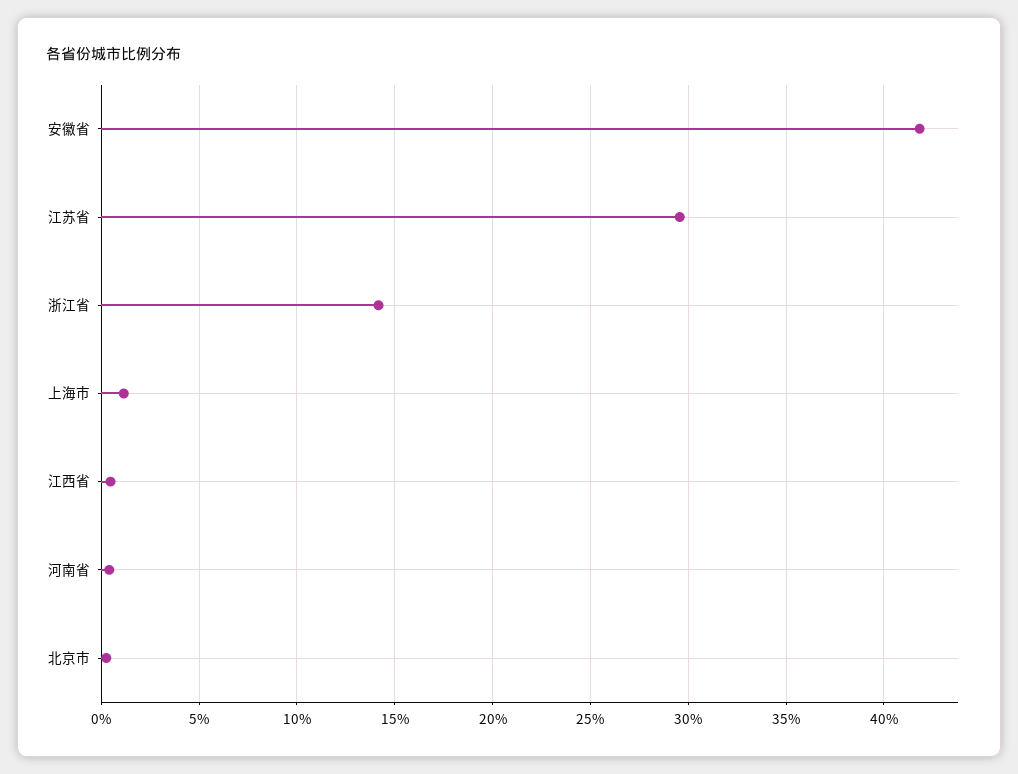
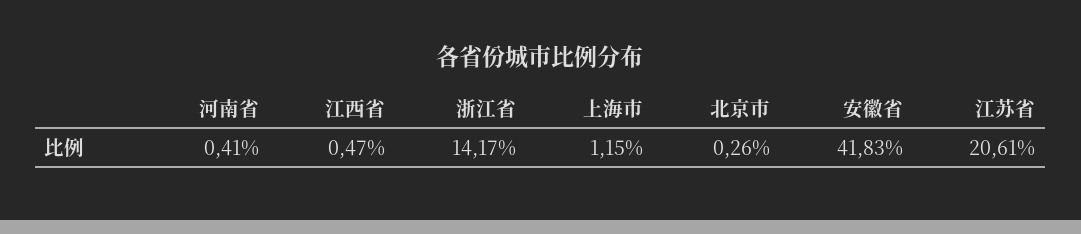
  {
    "安徽省": 41.83,
-   "江苏省": 29.5,
+   "江苏省": 20.61,
    "浙江省": 14.17,
    "上海市": 1.15,
    "江西省": 0.47,
    "河南省": 0.41,
    "北京市": 0.26
  }

